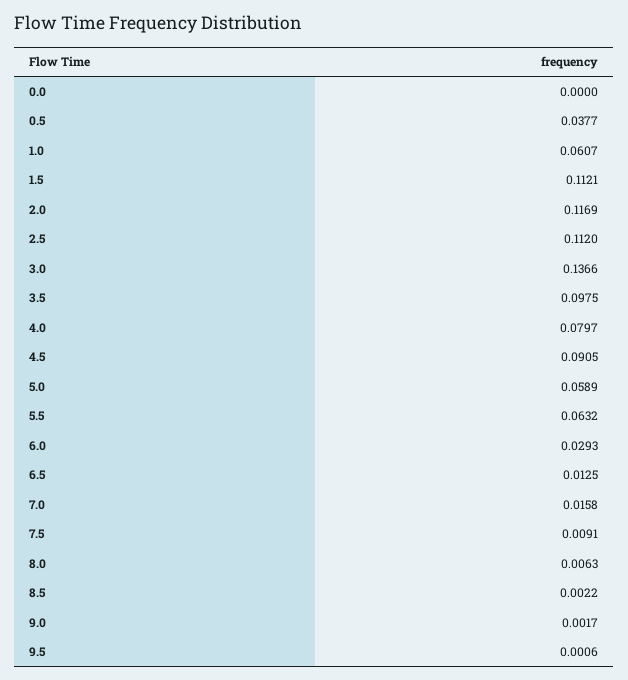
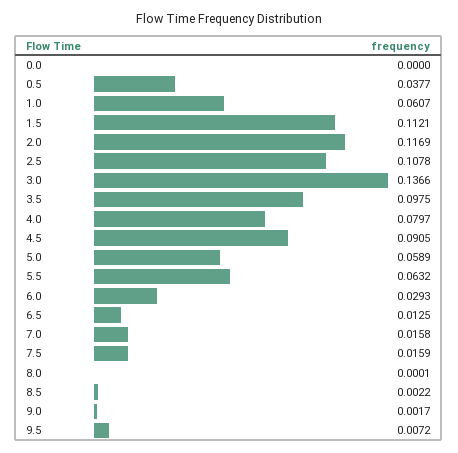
  {
    "0.0": 0,
    "0.5": 0.0377,
    "1.0": 0.0607,
    "1.5": 0.1121,
    "2.0": 0.1169,
-   "2.5": 0.112,
+   "2.5": 0.1078,
    "3.0": 0.1366,
    "3.5": 0.0975,
    "4.0": 0.0797,
    "4.5": 0.0905,
    "5.0": 0.0589,
    "5.5": 0.0632,
    "6.0": 0.0293,
    "6.5": 0.0125,
    "7.0": 0.0158,
-   "7.5": 0.0091,
+   "7.5": 0.0159,
-   "8.0": 0.0063,
+   "8.0": 0.0001,
    "8.5": 0.0022,
    "9.0": 0.0017,
-   "9.5": 0.0006
+   "9.5": 0.0072
  }

